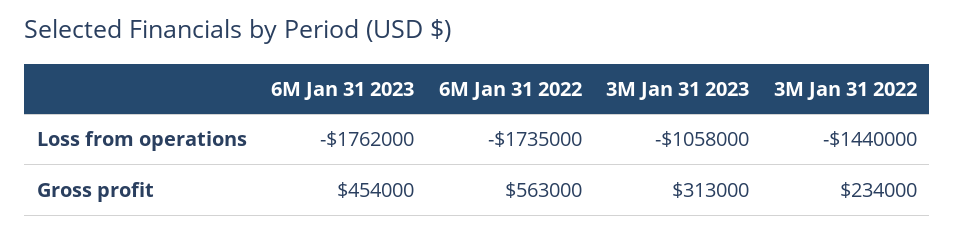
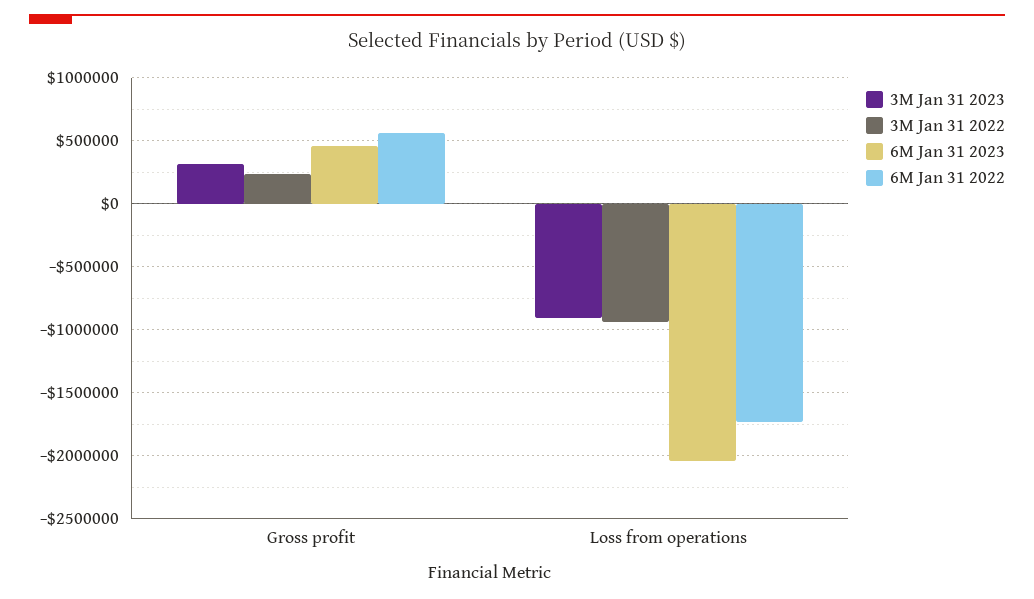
  {
    "6M Jan 31 2023": {
-     "Loss from operations": -1762000,
+     "Loss from operations": -2050000,
      "Gross profit": 454000
    },
    "6M Jan 31 2022": {
      "Loss from operations": -1735000,
      "Gross profit": 563000
    },
    "3M Jan 31 2023": {
-     "Loss from operations": -1058000,
+     "Loss from operations": -900000,
      "Gross profit": 313000
    },
    "3M Jan 31 2022": {
-     "Loss from operations": -1440000,
+     "Loss from operations": -950000,
      "Gross profit": 234000
    }
  }

